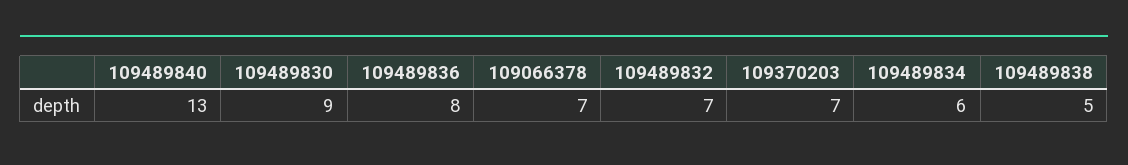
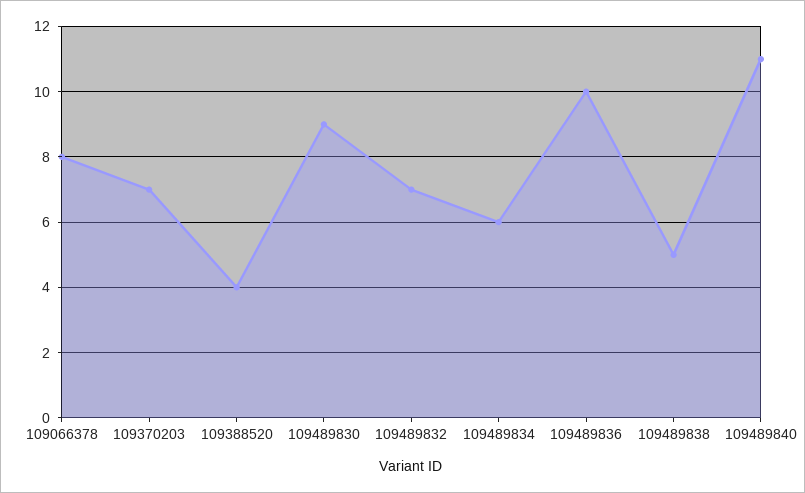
  {
-   "109489840": 13,
+   "109489840": 11,
    "109489830": 9,
-   "109489836": 8,
+   "109489836": 10,
-   "109066378": 7,
+   "109066378": 8,
    "109489832": 7,
    "109370203": 7,
    "109489834": 6,
-   "109489838": 5
+   "109489838": 5,
+   "109388520": 4
  }

